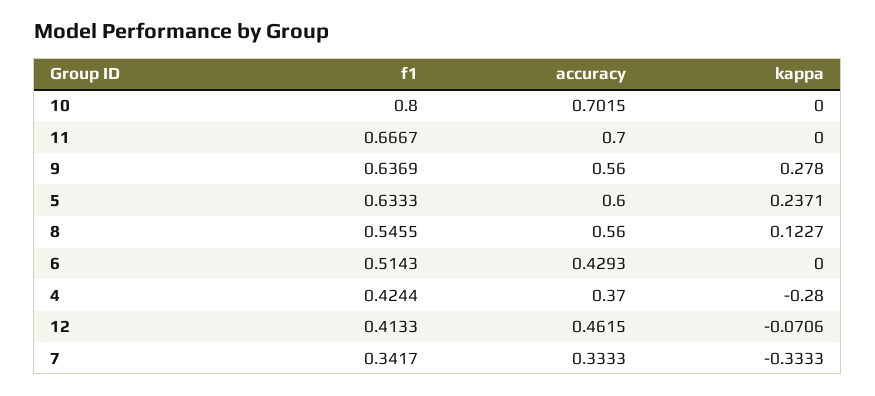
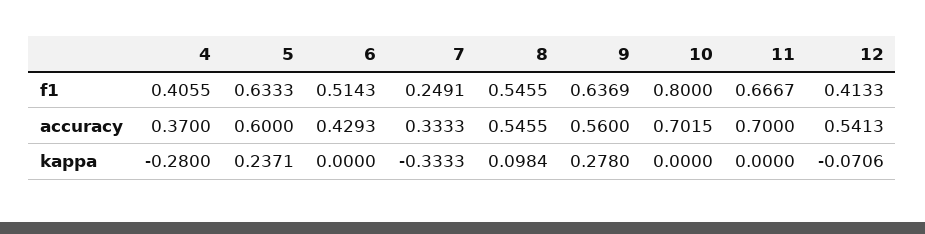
  {
    "f1": {
      "10": 0.8,
      "11": 0.6667,
      "9": 0.6369,
      "5": 0.6333,
      "8": 0.5455,
      "6": 0.5143,
-     "4": 0.4244,
+     "4": 0.4055,
      "12": 0.4133,
-     "7": 0.3417
+     "7": 0.2491
    },
    "accuracy": {
      "10": 0.7015,
      "11": 0.7,
      "9": 0.56,
      "5": 0.6,
-     "8": 0.56,
+     "8": 0.5455,
      "6": 0.4293,
      "4": 0.37,
-     "12": 0.4615,
+     "12": 0.5413,
      "7": 0.3333
    },
    "kappa": {
      "10": 0,
      "11": 0,
      "9": 0.278,
      "5": 0.2371,
-     "8": 0.1227,
+     "8": 0.0984,
      "6": 0,
      "4": -0.28,
      "12": -0.0706,
      "7": -0.3333
    }
  }

